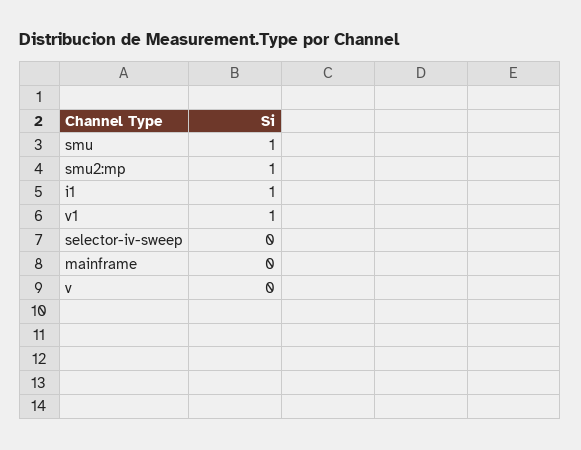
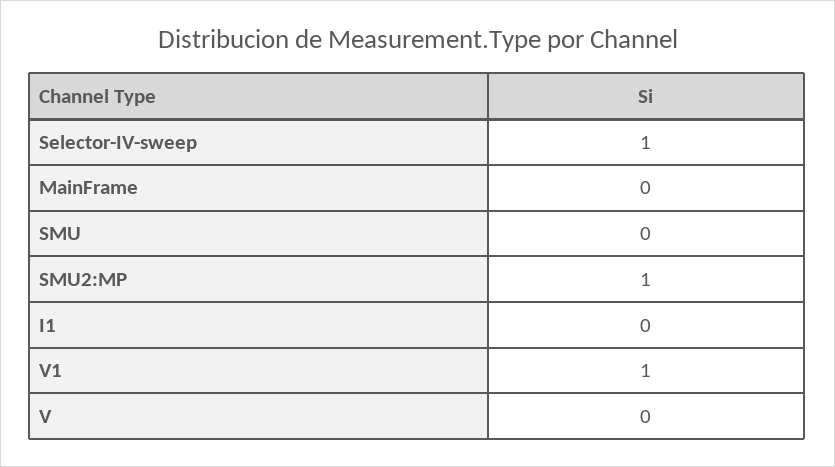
  {
-   "smu": 1,
+   "smu": 0,
    "smu2:mp": 1,
-   "i1": 1,
+   "i1": 0,
    "v1": 1,
-   "selector-iv-sweep": 0,
+   "selector-iv-sweep": 1,
    "mainframe": 0,
    "v": 0
  }

